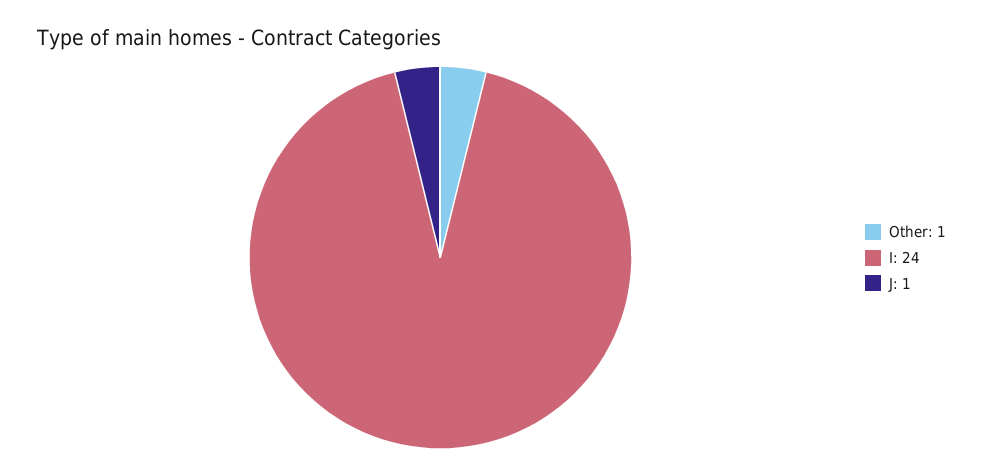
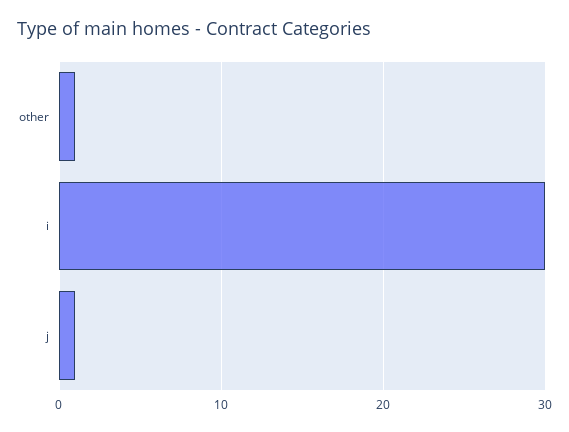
  {
    "Other": 1,
-   "I": 24,
+   "I": 30,
    "J": 1
  }

